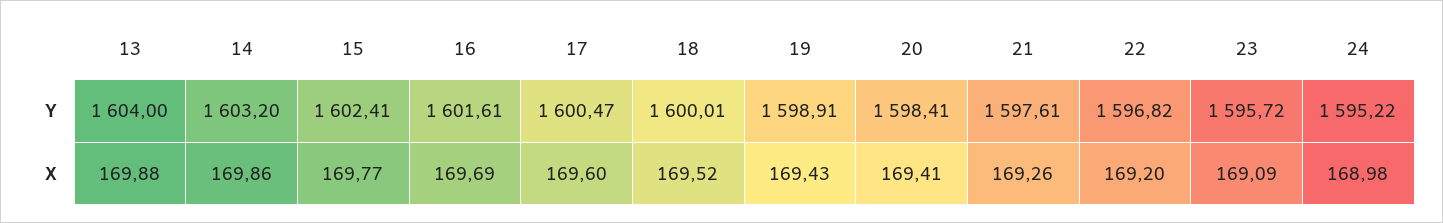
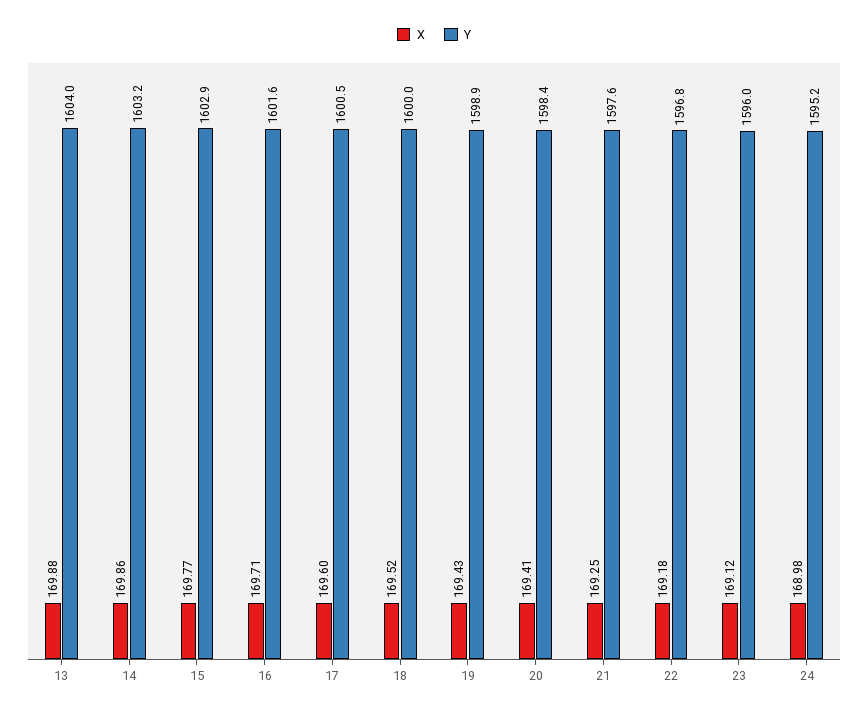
  {
    "Y": {
      "13": 1604,
      "14": 1603.2,
-     "15": 1602.41,
+     "15": 1602.9,
      "16": 1601.61,
      "17": 1600.47,
      "18": 1600.01,
      "19": 1598.91,
      "20": 1598.41,
      "21": 1597.61,
      "22": 1596.82,
-     "23": 1595.72,
+     "23": 1596,
      "24": 1595.22
    },
    "X": {
      "13": 169.88,
      "14": 169.86,
      "15": 169.77,
-     "16": 169.69,
+     "16": 169.71,
      "17": 169.6,
      "18": 169.52,
      "19": 169.43,
      "20": 169.41,
-     "21": 169.26,
+     "21": 169.25,
-     "22": 169.2,
+     "22": 169.18,
-     "23": 169.09,
+     "23": 169.12,
      "24": 168.98
    }
  }

